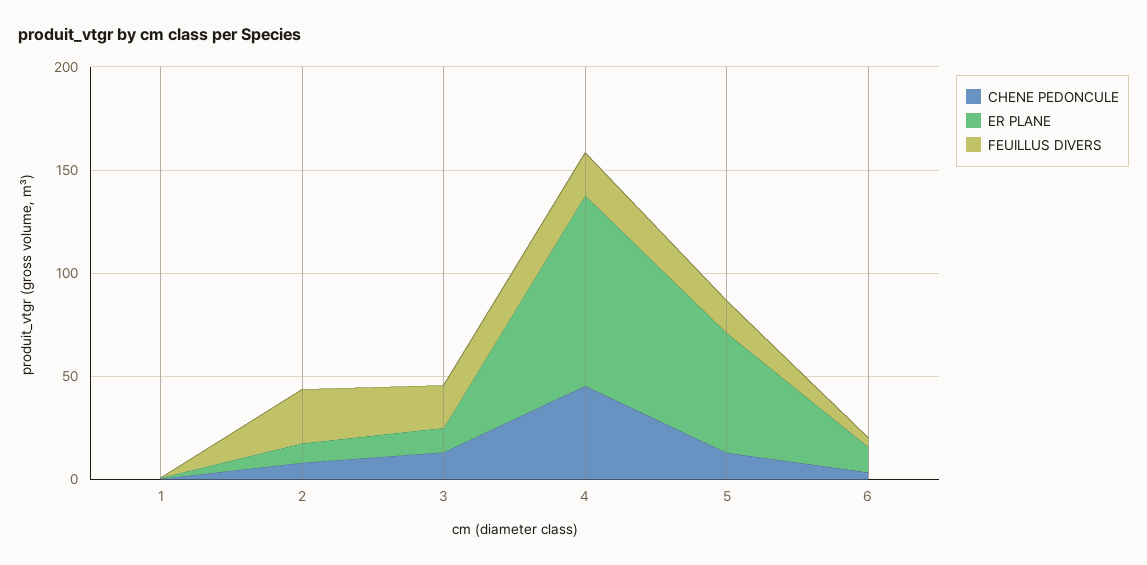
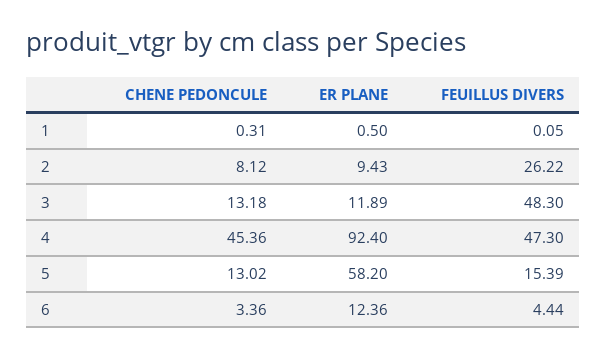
  {
    "CHENE PEDONCULE": {
      "1": 0.31,
      "2": 8.12,
      "3": 13.18,
      "4": 45.36,
      "5": 13.02,
      "6": 3.36
    },
    "ER PLANE": {
      "1": 0.5,
      "2": 9.43,
      "3": 11.89,
      "4": 92.4,
      "5": 58.2,
      "6": 12.36
    },
    "FEUILLUS DIVERS": {
      "1": 0.05,
      "2": 26.22,
-     "3": 20,
+     "3": 48.3,
-     "4": 20,
+     "4": 47.3,
      "5": 15.39,
      "6": 4.44
    }
  }

